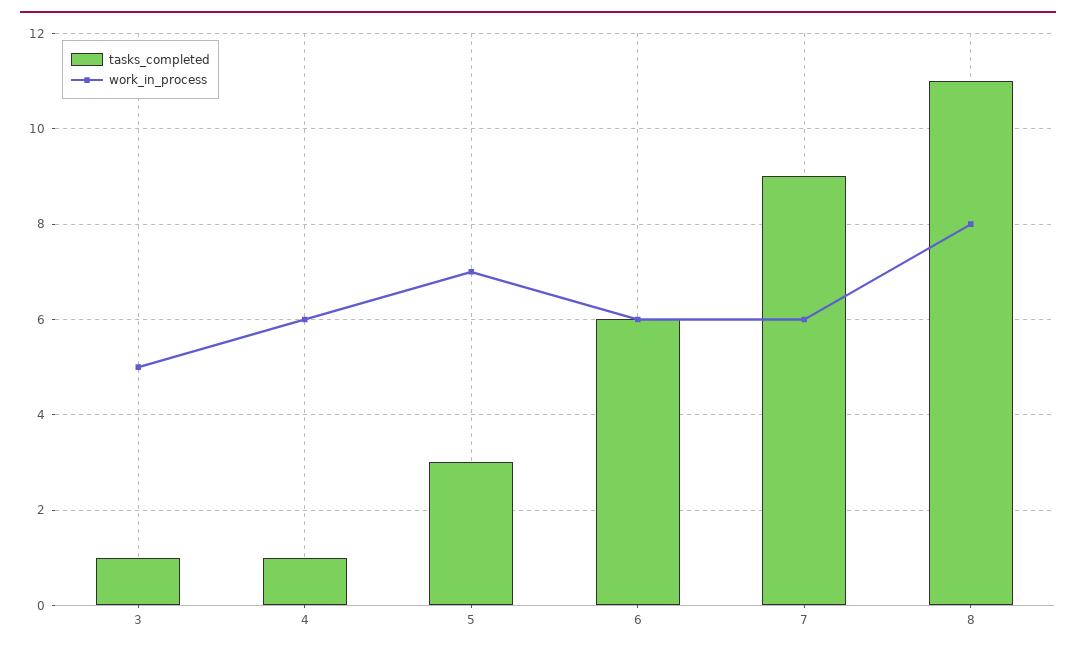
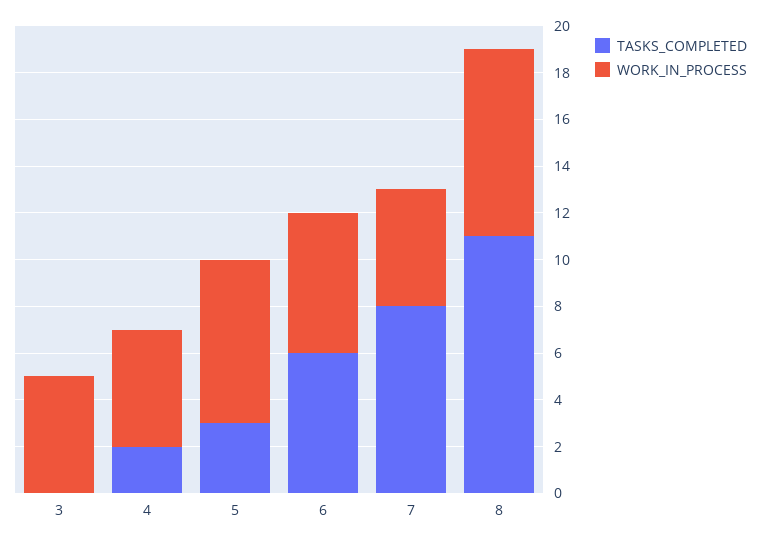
  {
    "tasks_completed": {
-     "3": 1,
+     "3": 0,
-     "4": 1,
+     "4": 2,
      "5": 3,
      "6": 6,
-     "7": 9,
+     "7": 8,
      "8": 11
    },
    "work_in_process": {
      "3": 5,
-     "4": 6,
+     "4": 5,
      "5": 7,
      "6": 6,
-     "7": 6,
+     "7": 5,
      "8": 8
    }
  }

